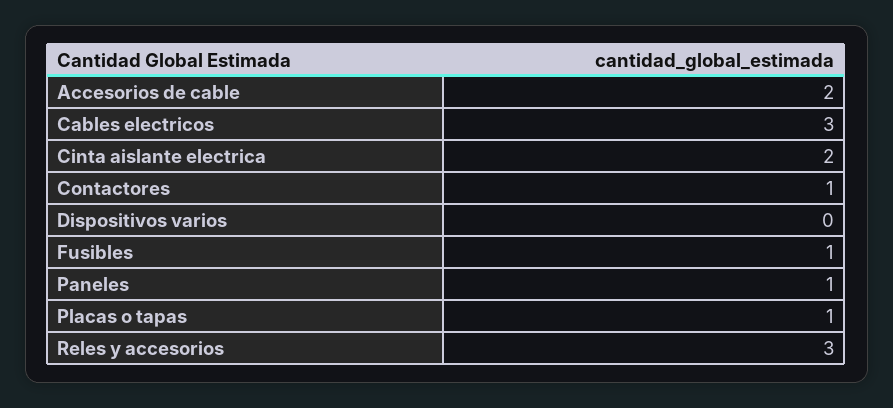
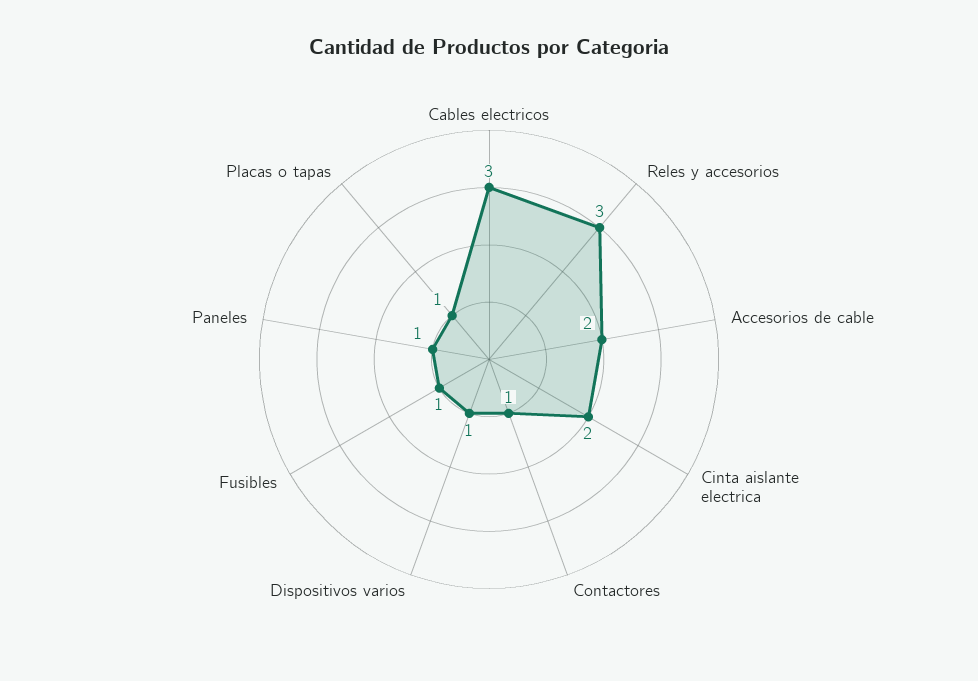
  {
    "Accesorios de cable": 2,
    "Cables electricos": 3,
    "Cinta aislante electrica": 2,
    "Contactores": 1,
-   "Dispositivos varios": 0,
+   "Dispositivos varios": 1,
    "Fusibles": 1,
    "Paneles": 1,
    "Placas o tapas": 1,
    "Reles y accesorios": 3
  }

